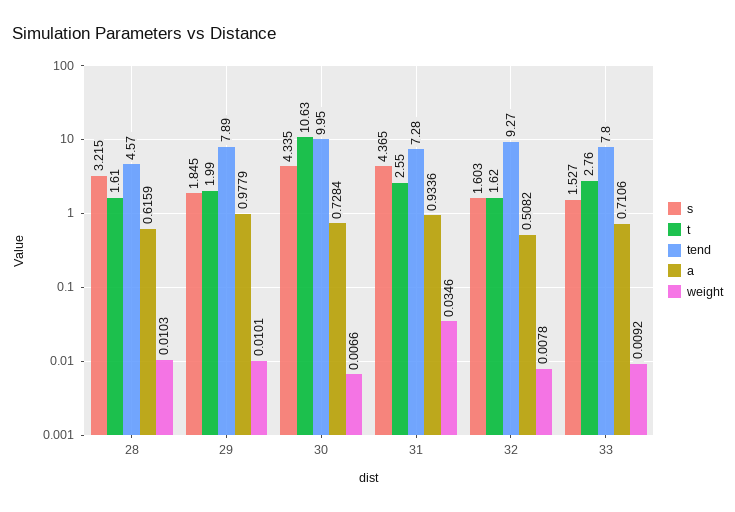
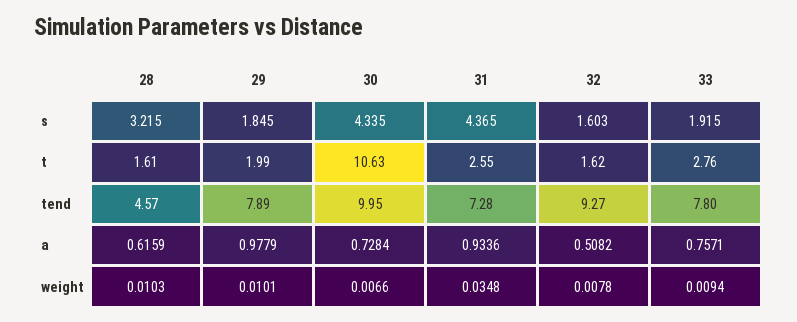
  {
    "s": {
      "28": 3.215,
      "29": 1.845,
      "30": 4.335,
      "31": 4.365,
      "32": 1.603,
-     "33": 1.527
+     "33": 1.915
    },
    "t": {
      "28": 1.61,
      "29": 1.99,
      "30": 10.63,
      "31": 2.55,
      "32": 1.62,
      "33": 2.76
    },
    "tend": {
      "28": 4.57,
      "29": 7.89,
      "30": 9.95,
      "31": 7.28,
      "32": 9.27,
      "33": 7.8
    },
    "a": {
      "28": 0.6159,
      "29": 0.9779,
      "30": 0.7284,
      "31": 0.9336,
      "32": 0.5082,
-     "33": 0.7106
+     "33": 0.7571
    },
    "weight": {
      "28": 0.0103,
      "29": 0.0101,
      "30": 0.0066,
-     "31": 0.0346,
+     "31": 0.0348,
      "32": 0.0078,
-     "33": 0.0092
+     "33": 0.0094
    }
  }

